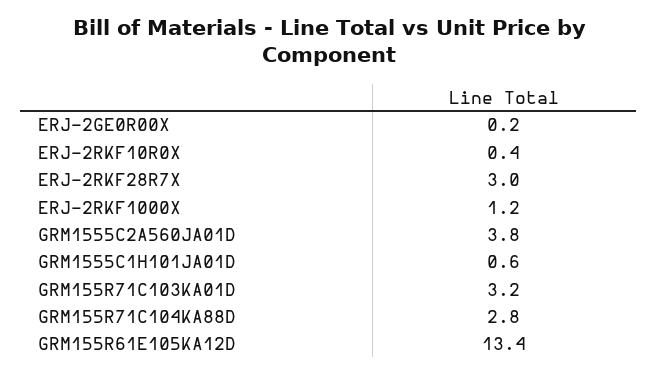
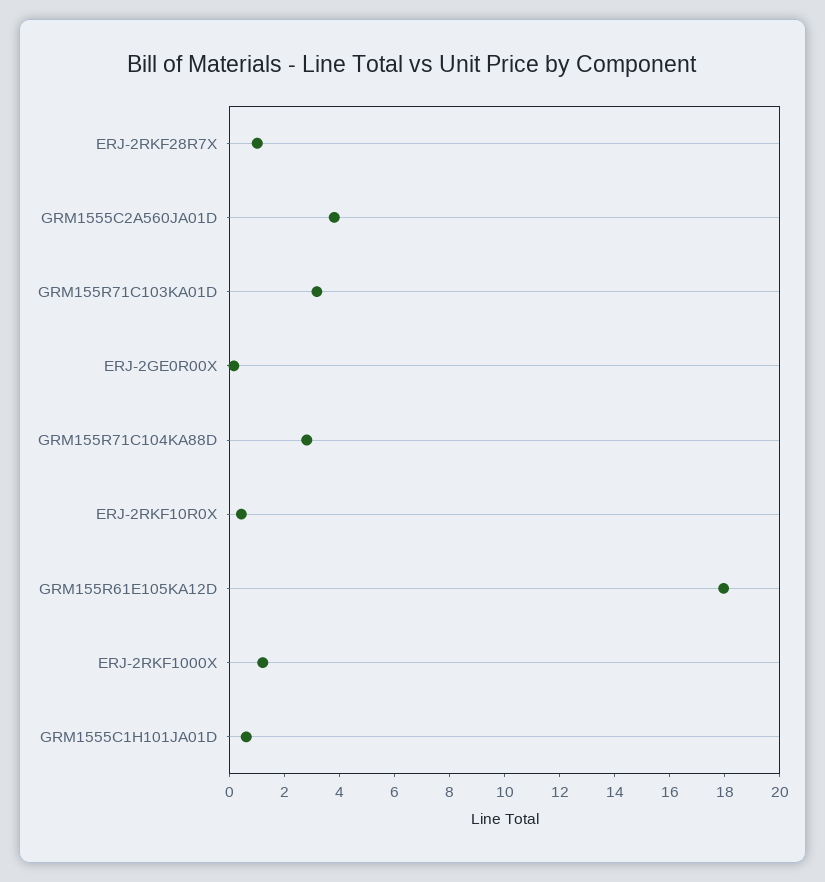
  {
    "ERJ-2GE0R00X": 0.2,
    "ERJ-2RKF10R0X": 0.4,
-   "ERJ-2RKF28R7X": 3,
+   "ERJ-2RKF28R7X": 1,
    "ERJ-2RKF1000X": 1.2,
    "GRM1555C2A560JA01D": 3.8,
    "GRM1555C1H101JA01D": 0.6,
    "GRM155R71C103KA01D": 3.2,
    "GRM155R71C104KA88D": 2.8,
-   "GRM155R61E105KA12D": 13.4
+   "GRM155R61E105KA12D": 18
  }

